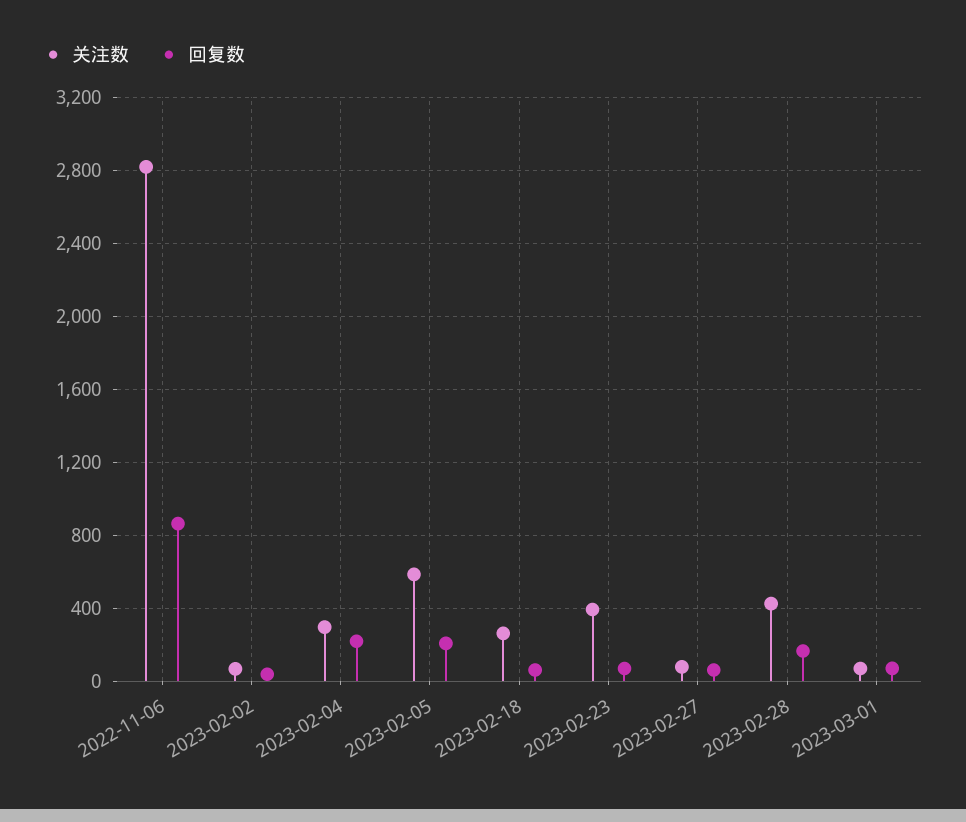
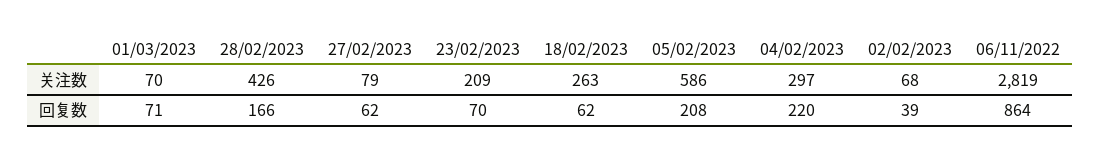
  {
    "关注数": {
      "2022-11-06": 2819,
      "2023-02-02": 68,
      "2023-02-04": 297,
      "2023-02-05": 586,
      "2023-02-18": 263,
-     "2023-02-23": 400,
+     "2023-02-23": 209,
      "2023-02-27": 79,
      "2023-02-28": 426,
      "2023-03-01": 70
    },
    "回复数": {
      "2022-11-06": 864,
      "2023-02-02": 39,
      "2023-02-04": 220,
      "2023-02-05": 208,
      "2023-02-18": 62,
      "2023-02-23": 70,
      "2023-02-27": 62,
      "2023-02-28": 166,
      "2023-03-01": 71
    }
  }

